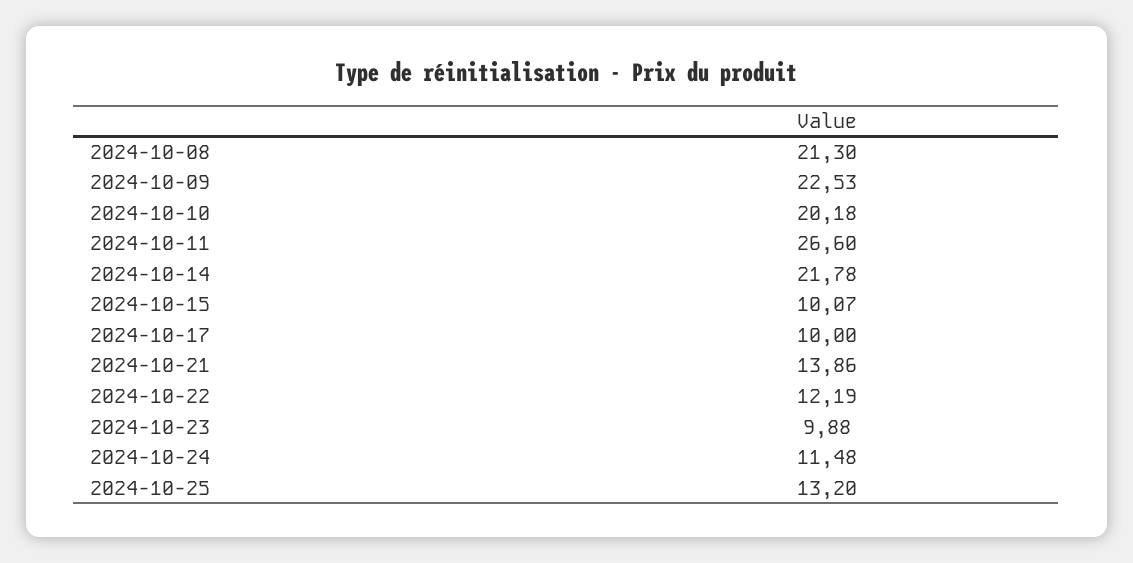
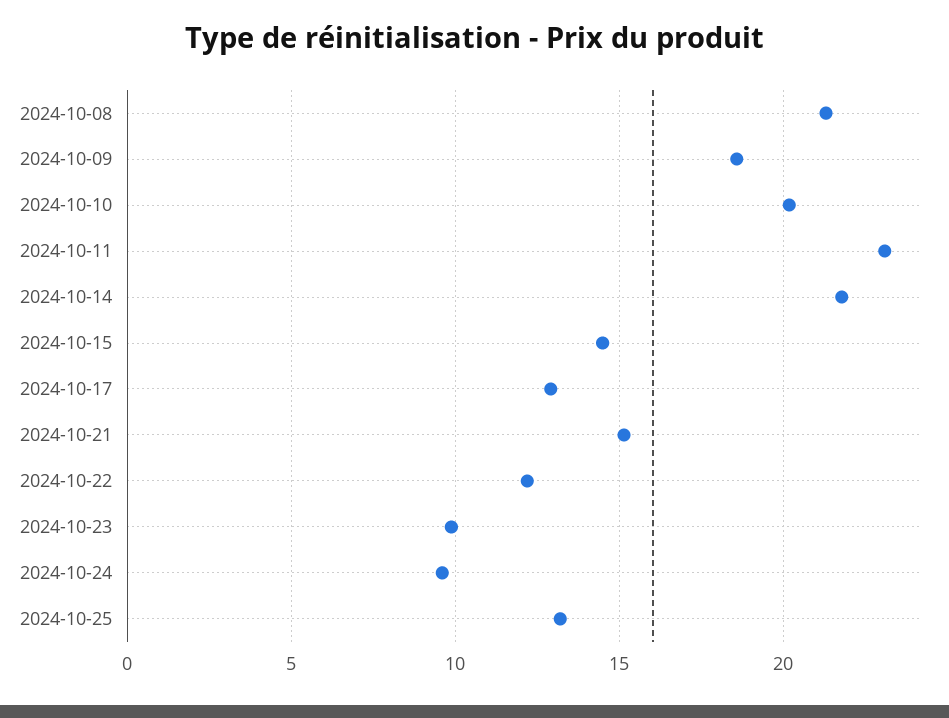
  {
    "2024-10-08": 21.3,
-   "2024-10-09": 22.53,
+   "2024-10-09": 18.5,
    "2024-10-10": 20.18,
-   "2024-10-11": 26.6,
+   "2024-10-11": 23,
    "2024-10-14": 21.78,
-   "2024-10-15": 10.07,
+   "2024-10-15": 14.5,
-   "2024-10-17": 10,
+   "2024-10-17": 13,
-   "2024-10-21": 13.86,
+   "2024-10-21": 15,
    "2024-10-22": 12.19,
    "2024-10-23": 9.88,
-   "2024-10-24": 11.48,
+   "2024-10-24": 9.5,
    "2024-10-25": 13.2
  }

